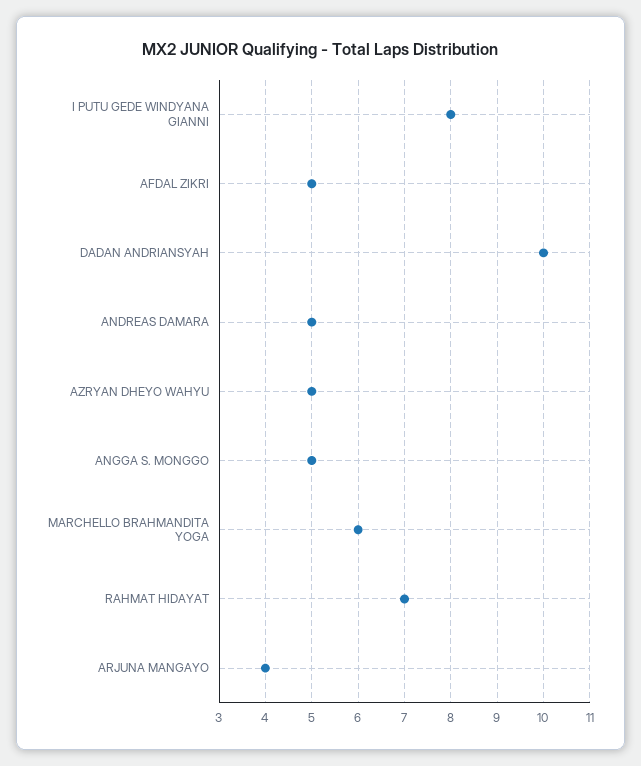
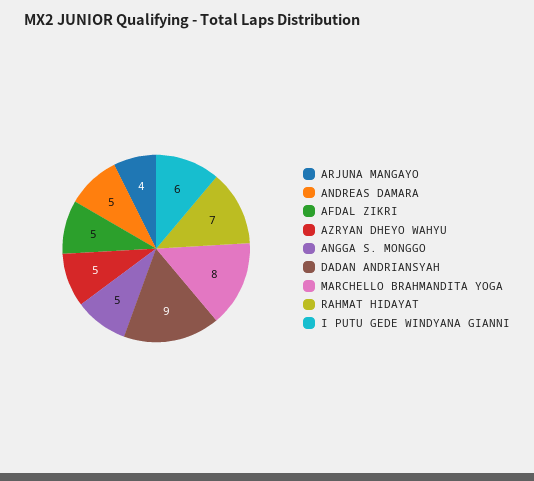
  {
-   "I PUTU GEDE WINDYANA GIANNI": 8,
+   "I PUTU GEDE WINDYANA GIANNI": 6,
    "AFDAL ZIKRI": 5,
-   "DADAN ANDRIANSYAH": 10,
+   "DADAN ANDRIANSYAH": 9,
    "ANDREAS DAMARA": 5,
    "AZRYAN DHEYO WAHYU": 5,
    "ANGGA S. MONGGO": 5,
-   "MARCHELLO BRAHMANDITA YOGA": 6,
+   "MARCHELLO BRAHMANDITA YOGA": 8,
    "RAHMAT HIDAYAT": 7,
    "ARJUNA MANGAYO": 4
  }

